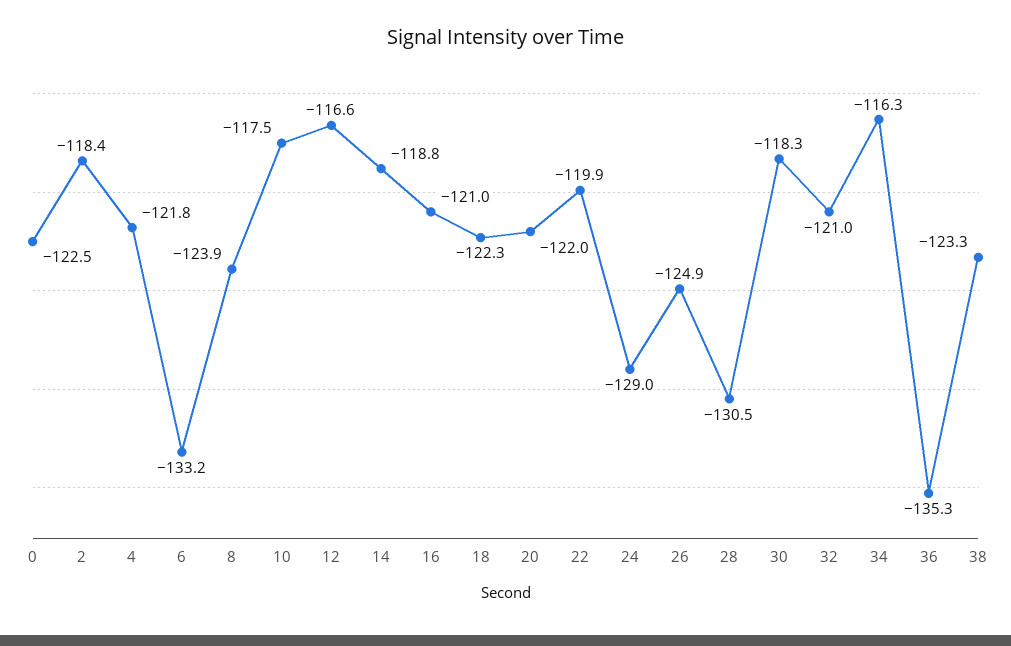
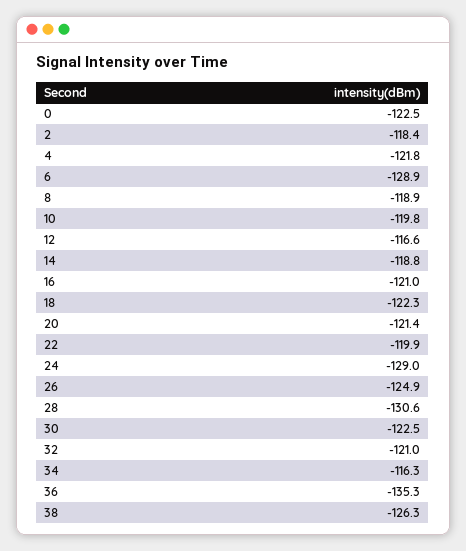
  {
    "0": -122.5,
    "2": -118.4,
    "4": -121.8,
-   "6": -133.2,
+   "6": -128.9,
-   "8": -123.9,
+   "8": -118.9,
-   "10": -117.5,
+   "10": -119.8,
    "12": -116.6,
    "14": -118.8,
    "16": -121,
    "18": -122.3,
-   "20": -122,
+   "20": -121.4,
    "22": -119.9,
    "24": -129,
    "26": -124.9,
-   "28": -130.5,
+   "28": -130.6,
-   "30": -118.3,
+   "30": -122.5,
    "32": -121,
    "34": -116.3,
    "36": -135.3,
-   "38": -123.3
+   "38": -126.3
  }

